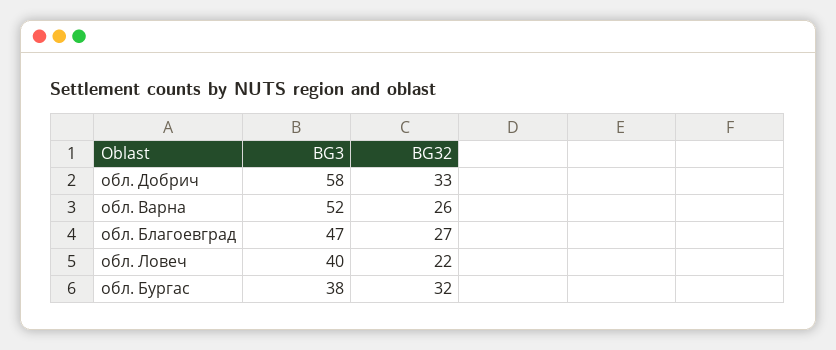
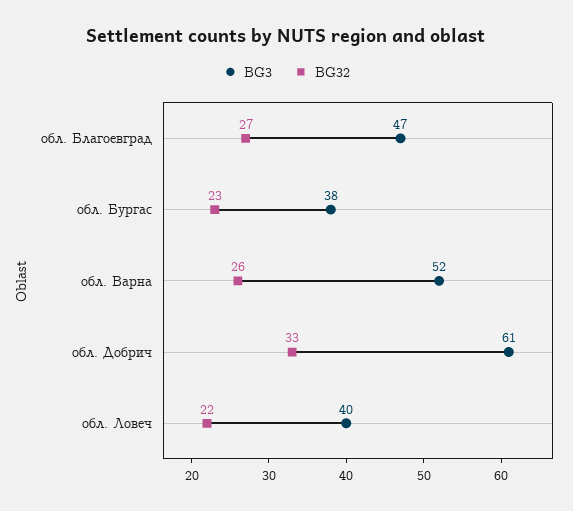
  {
    "BG3": {
-     "обл. Добрич": 58,
+     "обл. Добрич": 61,
      "обл. Варна": 52,
      "обл. Благоевград": 47,
      "обл. Ловеч": 40,
      "обл. Бургас": 38
    },
    "BG32": {
      "обл. Добрич": 33,
      "обл. Варна": 26,
      "обл. Благоевград": 27,
      "обл. Ловеч": 22,
-     "обл. Бургас": 32
+     "обл. Бургас": 23
    }
  }

